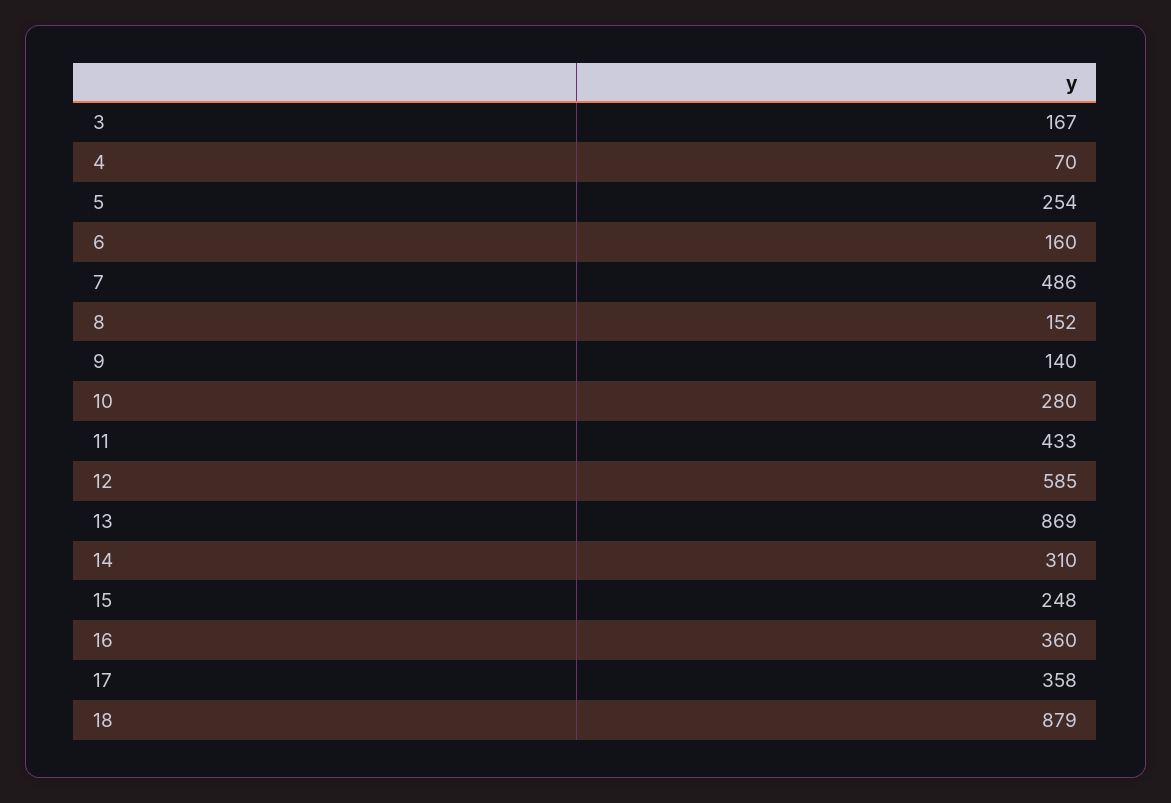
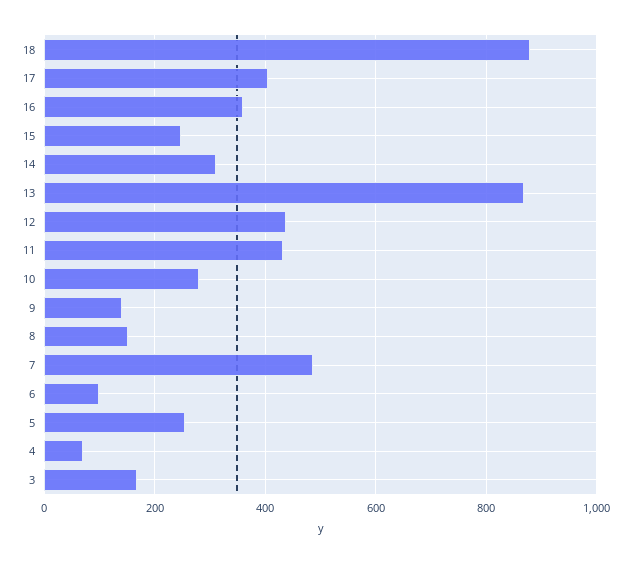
  {
    "3": 167,
    "4": 70,
    "5": 254,
-   "6": 160,
+   "6": 100,
    "7": 486,
    "8": 152,
    "9": 140,
    "10": 280,
    "11": 433,
-   "12": 585,
+   "12": 440,
    "13": 869,
    "14": 310,
    "15": 248,
    "16": 360,
-   "17": 358,
+   "17": 400,
    "18": 879
  }

